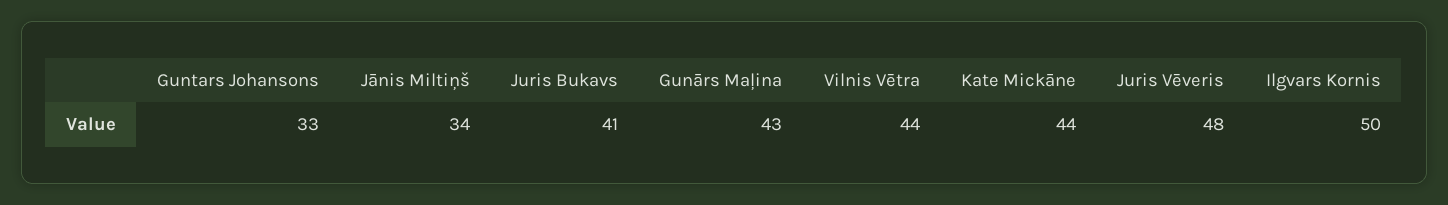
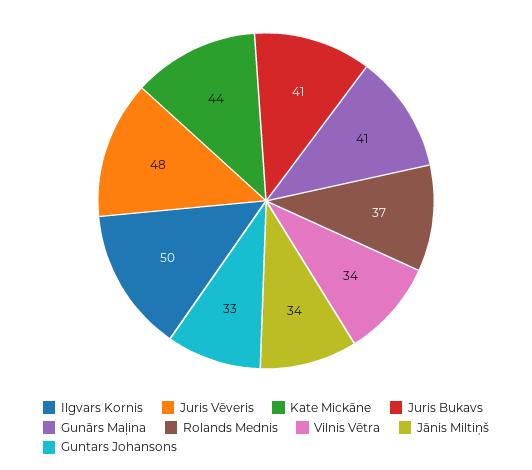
  {
    "Guntars Johansons": 33,
    "Jānis Miltiņš": 34,
    "Juris Bukavs": 41,
-   "Gunārs Maļina": 43,
+   "Gunārs Maļina": 41,
-   "Vilnis Vētra": 44,
+   "Vilnis Vētra": 34,
    "Kate Mickāne": 44,
    "Juris Vēveris": 48,
-   "Ilgvars Kornis": 50
+   "Ilgvars Kornis": 50,
+   "Rolands Mednis": 37
  }

